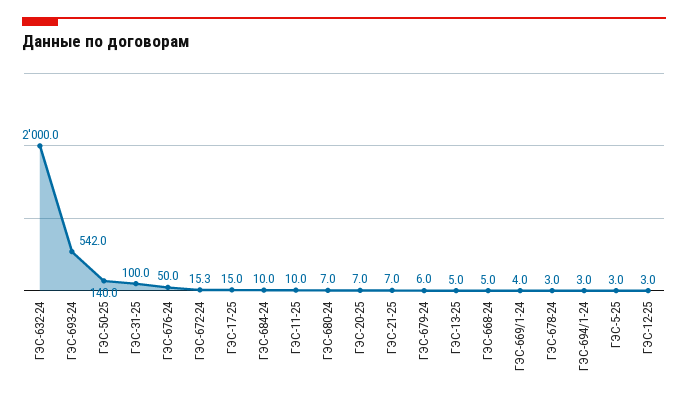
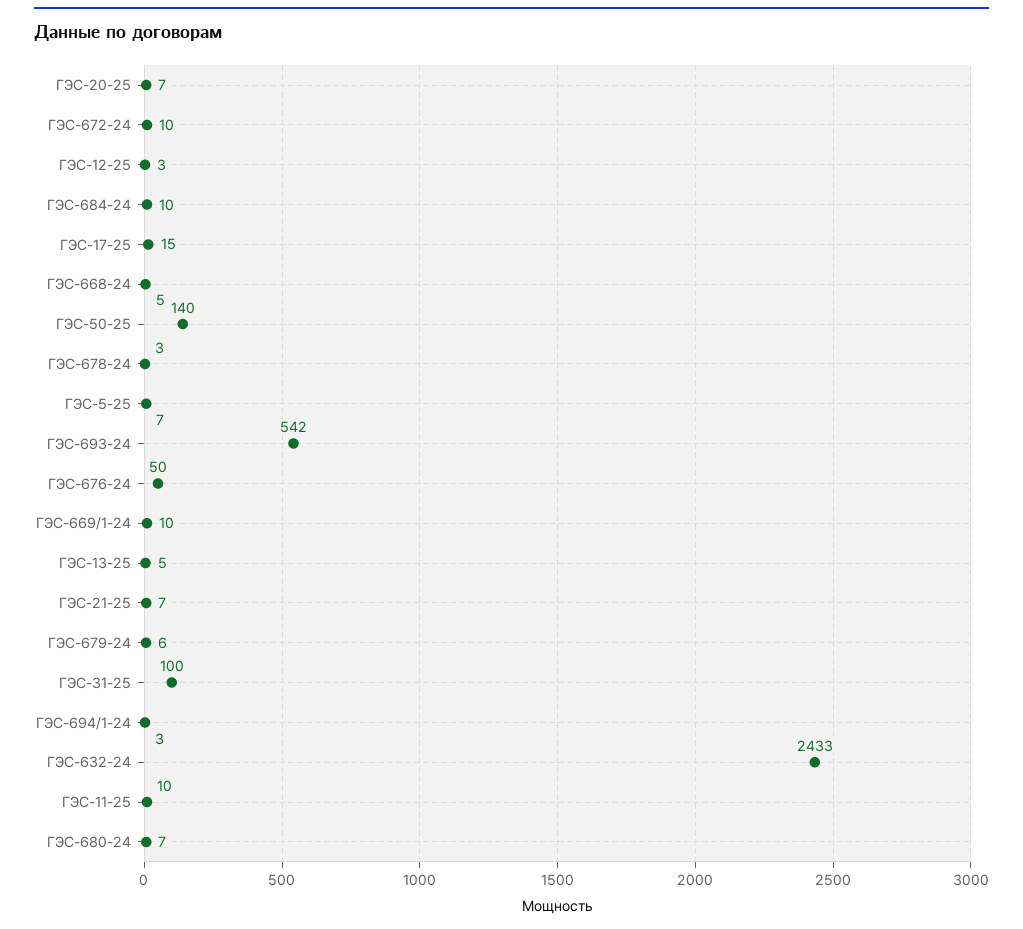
  {
-   "ГЭС-632-24": 2000,
+   "ГЭС-632-24": 2433,
    "ГЭС-693-24": 542,
    "ГЭС-50-25": 140,
    "ГЭС-31-25": 100,
    "ГЭС-676-24": 50,
-   "ГЭС-672-24": 15.3,
+   "ГЭС-672-24": 10,
    "ГЭС-17-25": 15,
    "ГЭС-684-24": 10,
    "ГЭС-11-25": 10,
    "ГЭС-680-24": 7,
    "ГЭС-20-25": 7,
    "ГЭС-21-25": 7,
    "ГЭС-679-24": 6,
    "ГЭС-13-25": 5,
    "ГЭС-668-24": 5,
-   "ГЭС-669/1-24": 4,
+   "ГЭС-669/1-24": 10,
    "ГЭС-678-24": 3,
    "ГЭС-694/1-24": 3,
-   "ГЭС-5-25": 3,
+   "ГЭС-5-25": 7,
    "ГЭС-12-25": 3
  }

